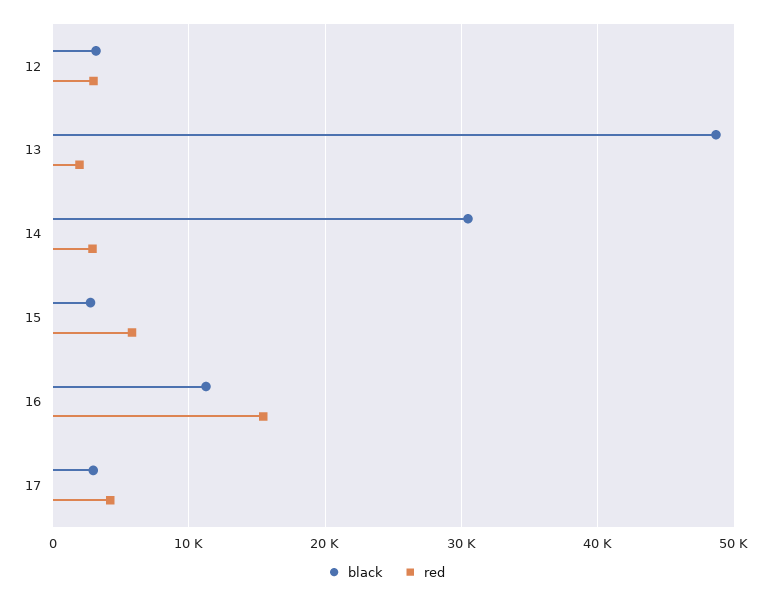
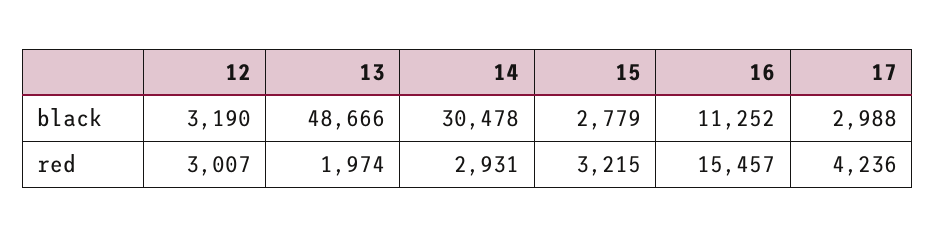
  {
    "black": {
      "12": 3190,
      "13": 48666,
      "14": 30478,
      "15": 2779,
      "16": 11252,
      "17": 2988
    },
    "red": {
      "12": 3007,
      "13": 1974,
      "14": 2931,
-     "15": 6000,
+     "15": 3215,
      "16": 15457,
      "17": 4236
    }
  }

